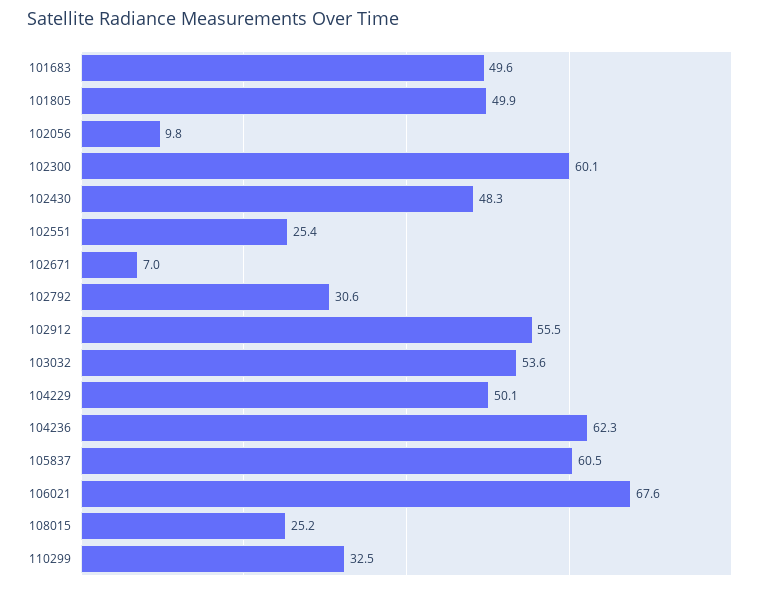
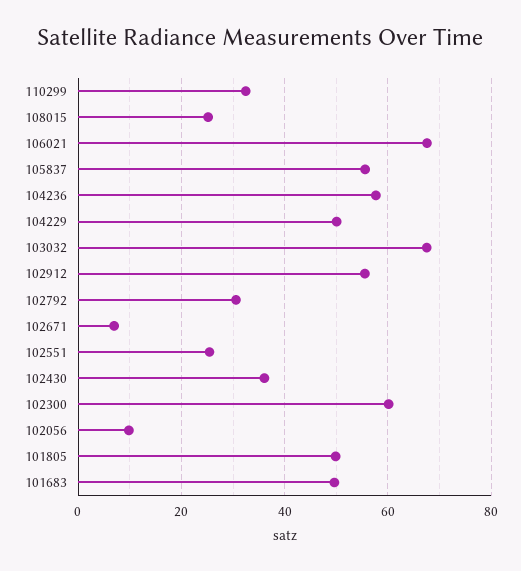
  {
    "101683": 49.6,
    "101805": 49.9,
    "102056": 9.8,
    "102300": 60.1,
-   "102430": 48.3,
+   "102430": 36,
    "102551": 25.4,
    "102671": 7,
    "102792": 30.6,
    "102912": 55.5,
-   "103032": 53.6,
+   "103032": 68,
    "104229": 50.1,
-   "104236": 62.3,
+   "104236": 58,
-   "105837": 60.5,
+   "105837": 56,
    "106021": 67.6,
    "108015": 25.2,
    "110299": 32.5
  }

